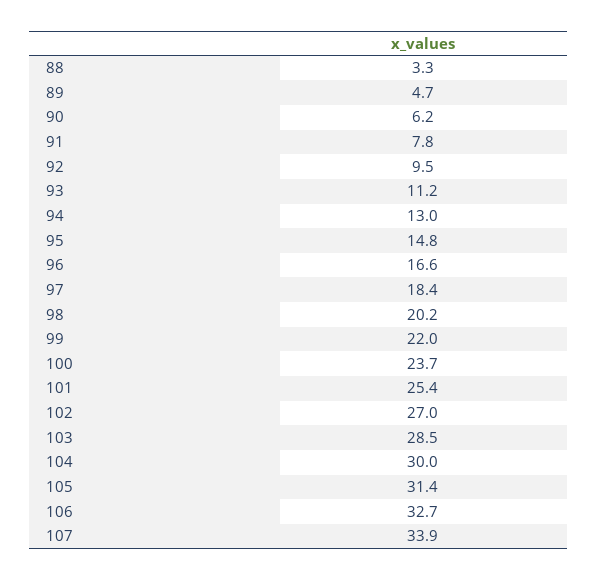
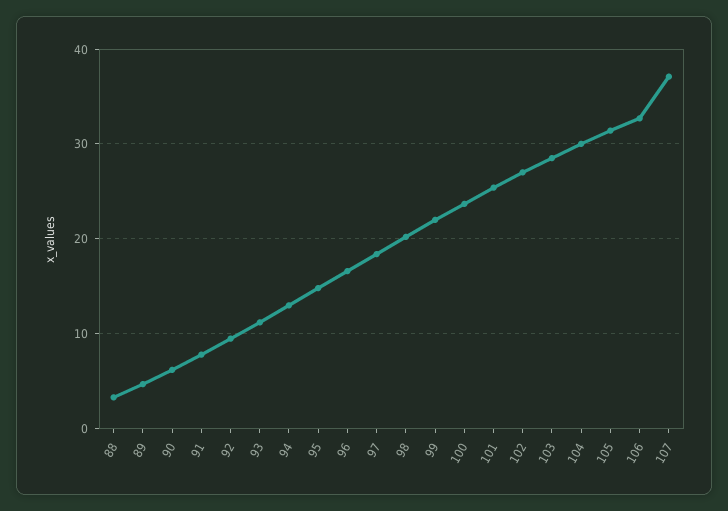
  {
    "88": 3.3,
    "89": 4.7,
    "90": 6.2,
    "91": 7.8,
    "92": 9.5,
    "93": 11.2,
    "94": 13,
    "95": 14.8,
    "96": 16.6,
    "97": 18.4,
    "98": 20.2,
    "99": 22,
    "100": 23.7,
    "101": 25.4,
    "102": 27,
    "103": 28.5,
    "104": 30,
    "105": 31.4,
    "106": 32.7,
-   "107": 33.9
+   "107": 37
  }

